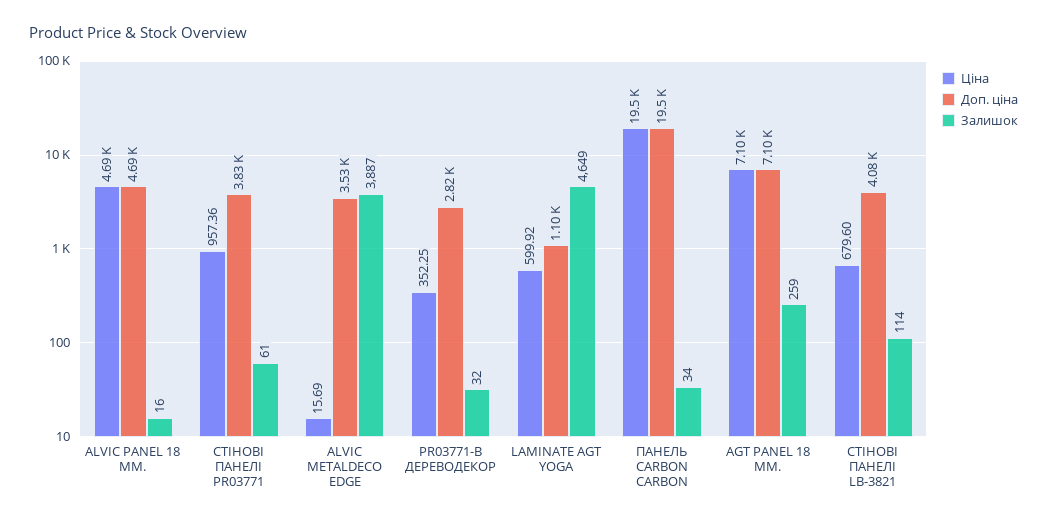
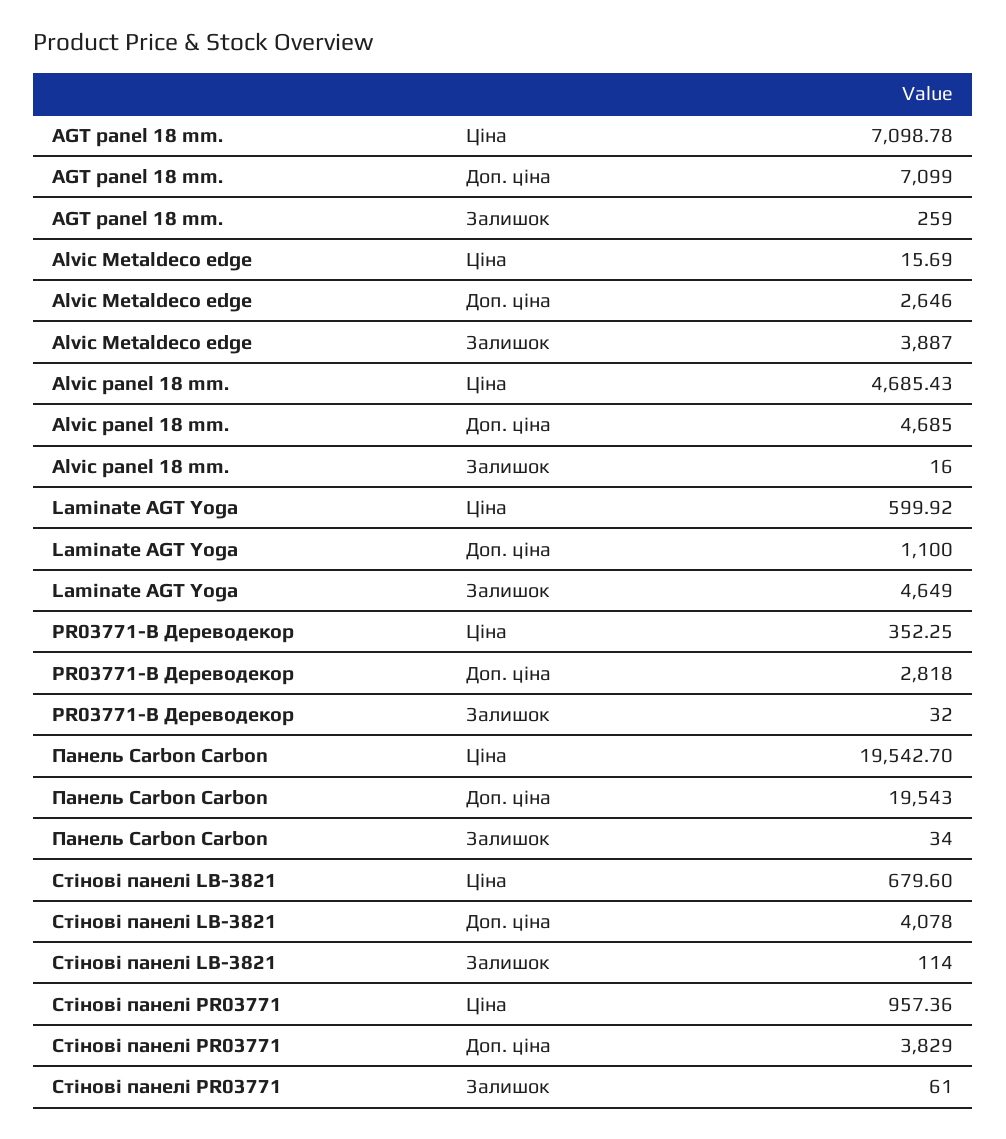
  {
    "Ціна": {
      "ALVIC PANEL 18 MM.": 4685.43,
      "СТІНОВІ ПАНЕЛІ PR03771": 957.36,
      "ALVIC METALDECO EDGE": 15.69,
      "PR03771-B ДЕРЕВОДЕКОР": 352.25,
      "LAMINATE AGT YOGA": 599.92,
      "ПАНЕЛЬ CARBON CARBON": 19542.7,
      "AGT PANEL 18 MM.": 7098.78,
      "СТІНОВІ ПАНЕЛІ LB-3821": 679.6
    },
    "Доп. ціна": {
      "ALVIC PANEL 18 MM.": 4685,
      "СТІНОВІ ПАНЕЛІ PR03771": 3829,
-     "ALVIC METALDECO EDGE": 3530,
+     "ALVIC METALDECO EDGE": 2646,
      "PR03771-B ДЕРЕВОДЕКОР": 2818,
      "LAMINATE AGT YOGA": 1100,
      "ПАНЕЛЬ CARBON CARBON": 19543,
      "AGT PANEL 18 MM.": 7099,
      "СТІНОВІ ПАНЕЛІ LB-3821": 4078
    },
    "Залишок": {
      "ALVIC PANEL 18 MM.": 16,
      "СТІНОВІ ПАНЕЛІ PR03771": 61,
      "ALVIC METALDECO EDGE": 3887,
      "PR03771-B ДЕРЕВОДЕКОР": 32,
      "LAMINATE AGT YOGA": 4649,
      "ПАНЕЛЬ CARBON CARBON": 34,
      "AGT PANEL 18 MM.": 259,
      "СТІНОВІ ПАНЕЛІ LB-3821": 114
    }
  }

